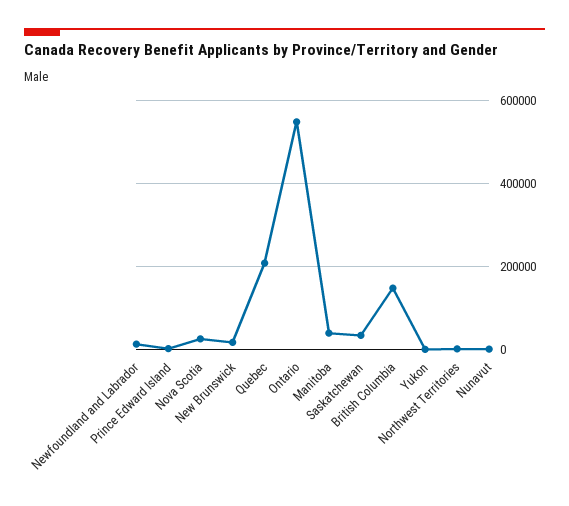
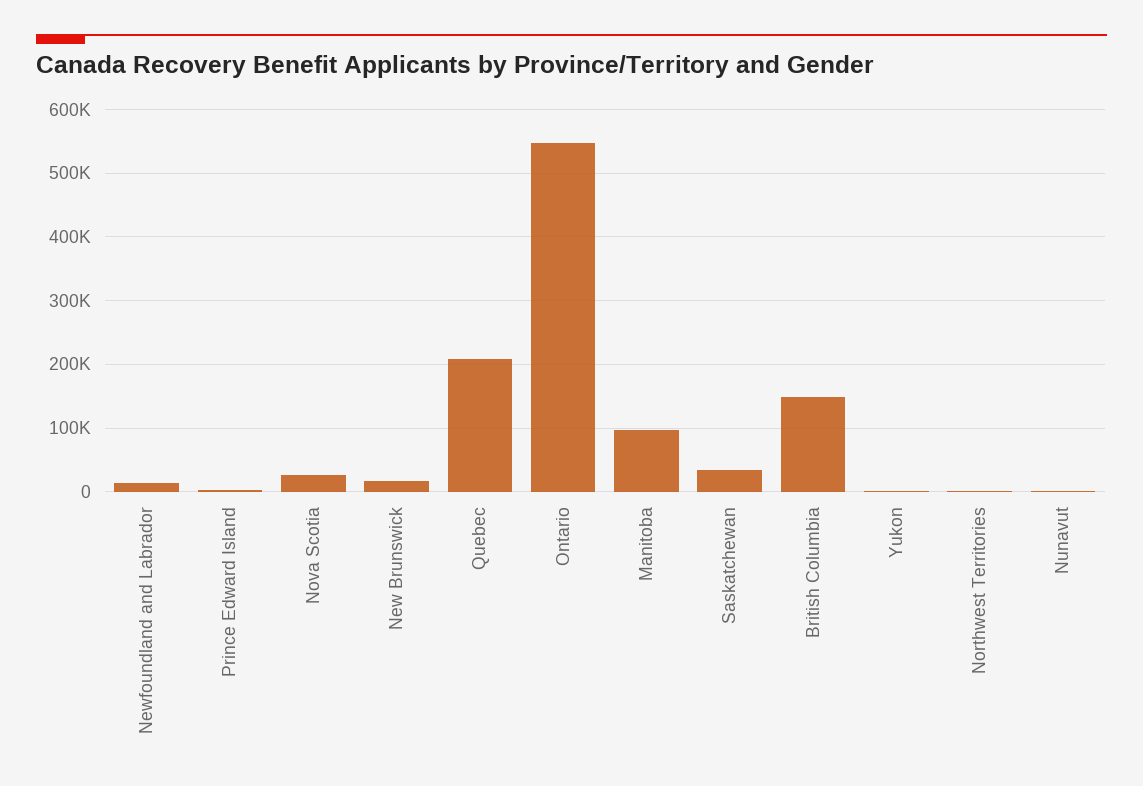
  {
    "Newfoundland and Labrador": 10000,
    "Prince Edward Island": 0,
    "Nova Scotia": 30000,
    "New Brunswick": 20000,
    "Quebec": 210000,
    "Ontario": 550000,
-   "Manitoba": 40000,
+   "Manitoba": 100000,
    "Saskatchewan": 30000,
    "British Columbia": 150000,
    "Yukon": 0,
    "Northwest Territories": 0,
    "Nunavut": 0
  }

